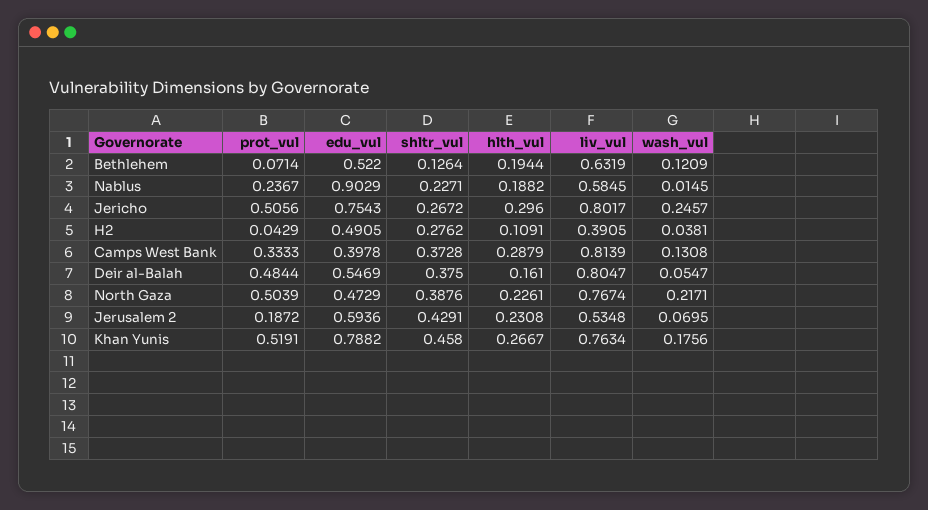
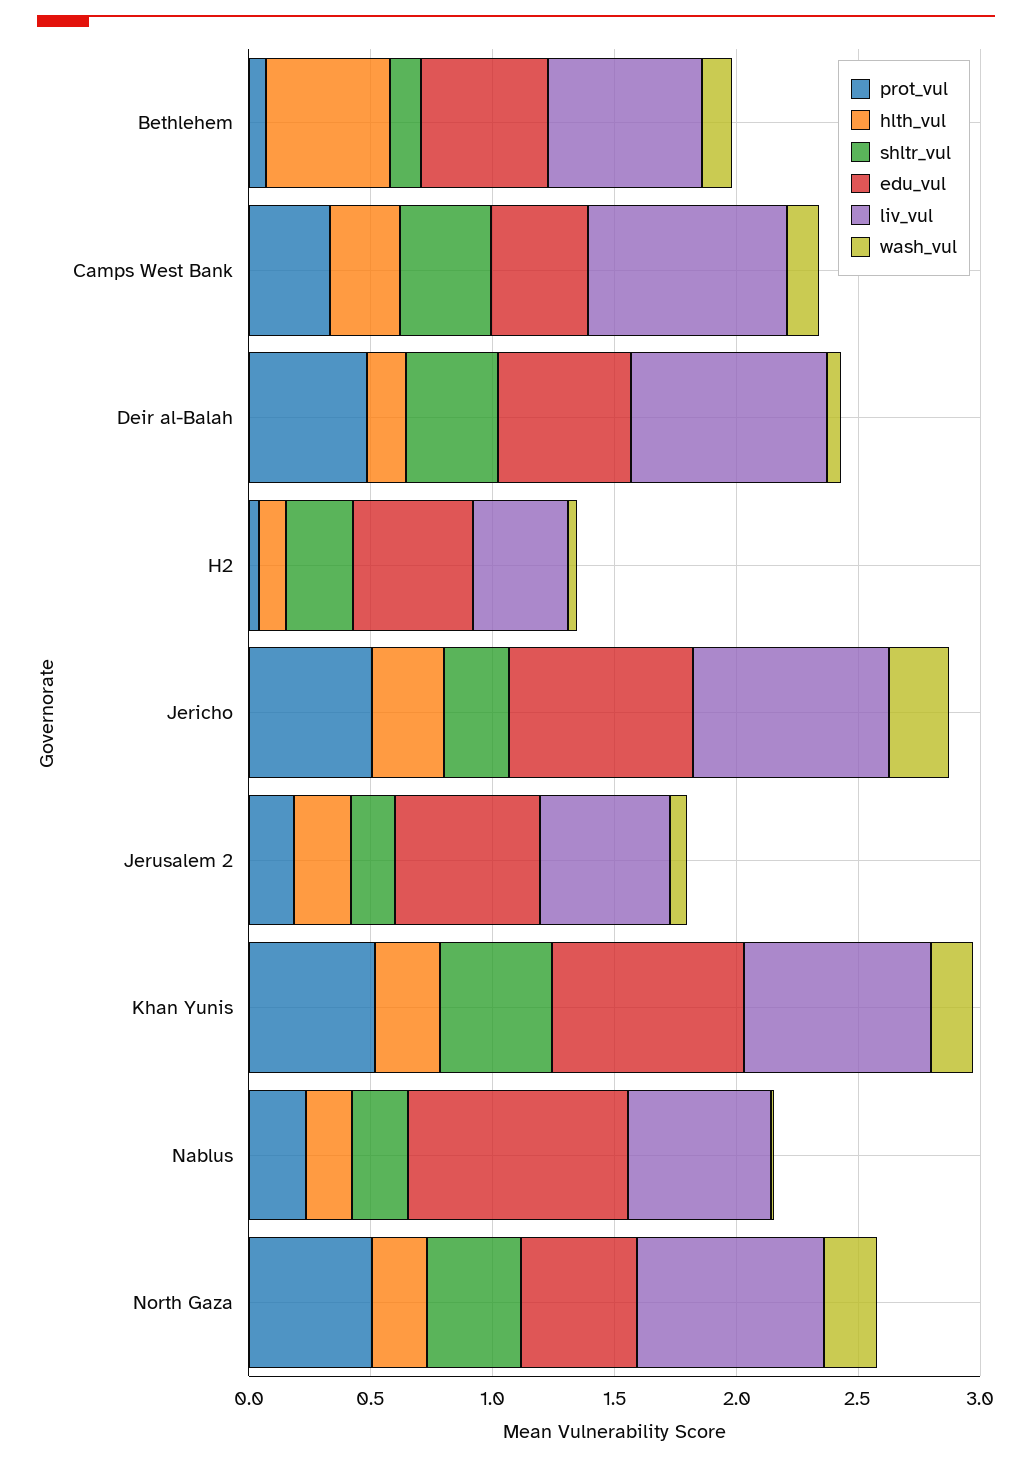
  {
    "prot_vul": {
      "Bethlehem": 0.0714,
      "Nablus": 0.2367,
      "Jericho": 0.5056,
      "H2": 0.0429,
      "Camps West Bank": 0.3333,
      "Deir al-Balah": 0.4844,
      "North Gaza": 0.5039,
      "Jerusalem 2": 0.1872,
      "Khan Yunis": 0.5191
    },
    "edu_vul": {
      "Bethlehem": 0.522,
      "Nablus": 0.9029,
      "Jericho": 0.7543,
      "H2": 0.4905,
      "Camps West Bank": 0.3978,
      "Deir al-Balah": 0.5469,
      "North Gaza": 0.4729,
      "Jerusalem 2": 0.5936,
      "Khan Yunis": 0.7882
    },
    "shltr_vul": {
      "Bethlehem": 0.1264,
      "Nablus": 0.2271,
      "Jericho": 0.2672,
      "H2": 0.2762,
      "Camps West Bank": 0.3728,
      "Deir al-Balah": 0.375,
      "North Gaza": 0.3876,
-     "Jerusalem 2": 0.4291,
+     "Jerusalem 2": 0.2,
      "Khan Yunis": 0.458
    },
    "hlth_vul": {
-     "Bethlehem": 0.1944,
+     "Bethlehem": 0.5,
      "Nablus": 0.1882,
      "Jericho": 0.296,
      "H2": 0.1091,
      "Camps West Bank": 0.2879,
      "Deir al-Balah": 0.161,
      "North Gaza": 0.2261,
      "Jerusalem 2": 0.2308,
      "Khan Yunis": 0.2667
    },
    "liv_vul": {
      "Bethlehem": 0.6319,
      "Nablus": 0.5845,
      "Jericho": 0.8017,
      "H2": 0.3905,
      "Camps West Bank": 0.8139,
      "Deir al-Balah": 0.8047,
      "North Gaza": 0.7674,
      "Jerusalem 2": 0.5348,
      "Khan Yunis": 0.7634
    },
    "wash_vul": {
      "Bethlehem": 0.1209,
      "Nablus": 0.0145,
      "Jericho": 0.2457,
      "H2": 0.0381,
      "Camps West Bank": 0.1308,
      "Deir al-Balah": 0.0547,
      "North Gaza": 0.2171,
      "Jerusalem 2": 0.0695,
      "Khan Yunis": 0.1756
    }
  }

